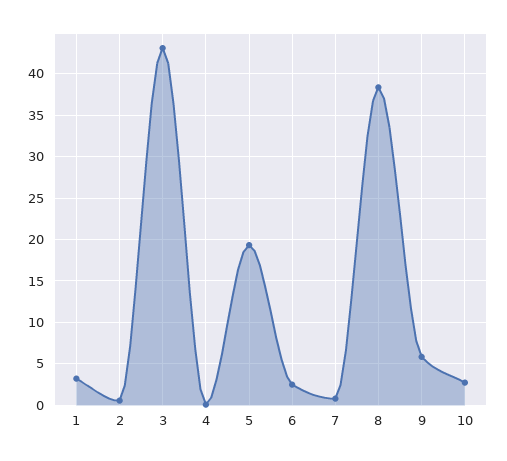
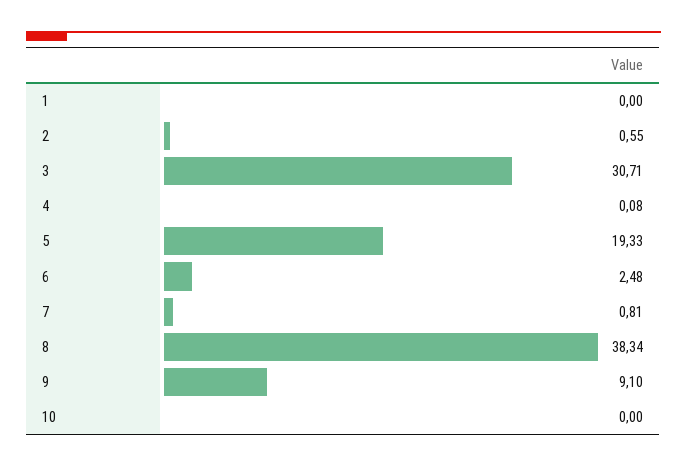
  {
-   "1": 3,
+   "1": 0,
    "2": 0.55,
-   "3": 43,
+   "3": 30.71,
    "4": 0.08,
    "5": 19.33,
    "6": 2.48,
    "7": 0.81,
    "8": 38.34,
-   "9": 6,
+   "9": 9.1,
-   "10": 3
+   "10": 0
  }

